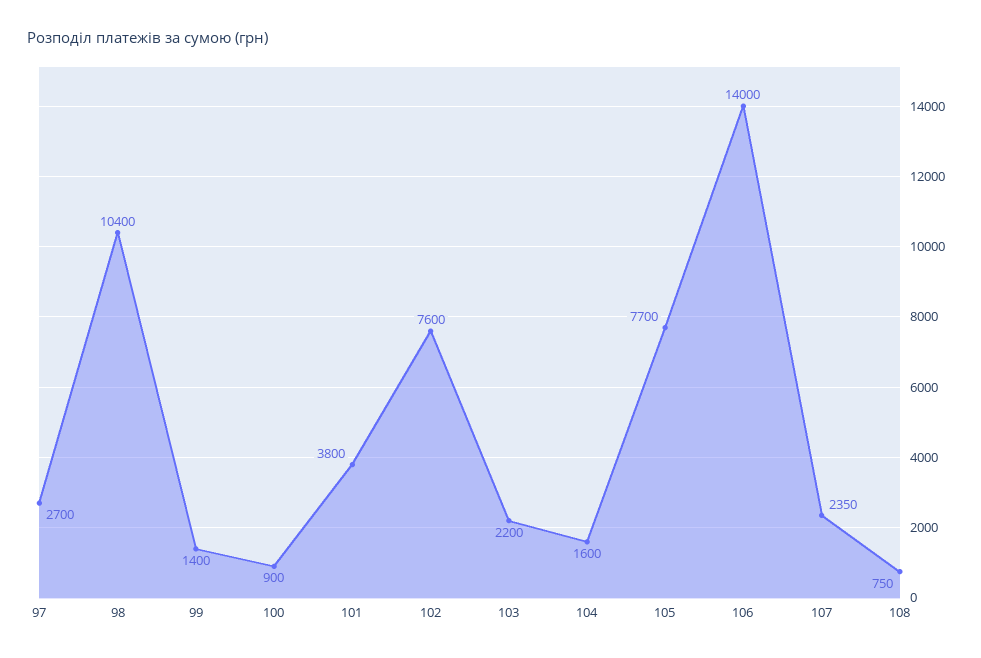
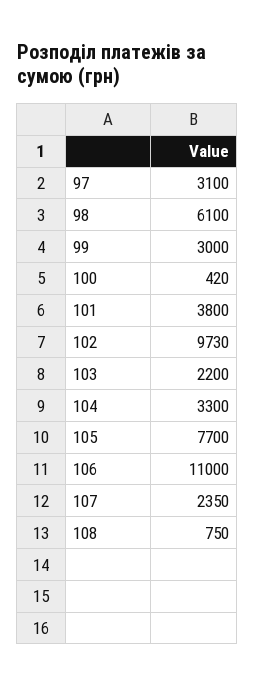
  {
-   "97": 2700,
+   "97": 3100,
-   "98": 10400,
+   "98": 6100,
-   "99": 1400,
+   "99": 3000,
-   "100": 900,
+   "100": 420,
    "101": 3800,
-   "102": 7600,
+   "102": 9730,
    "103": 2200,
-   "104": 1600,
+   "104": 3300,
    "105": 7700,
-   "106": 14000,
+   "106": 11000,
    "107": 2350,
    "108": 750
  }

